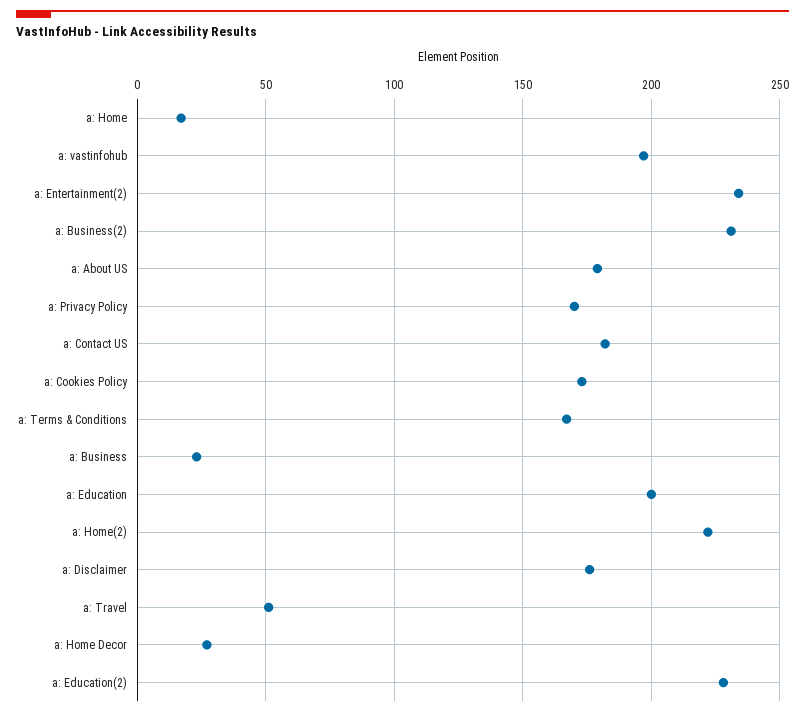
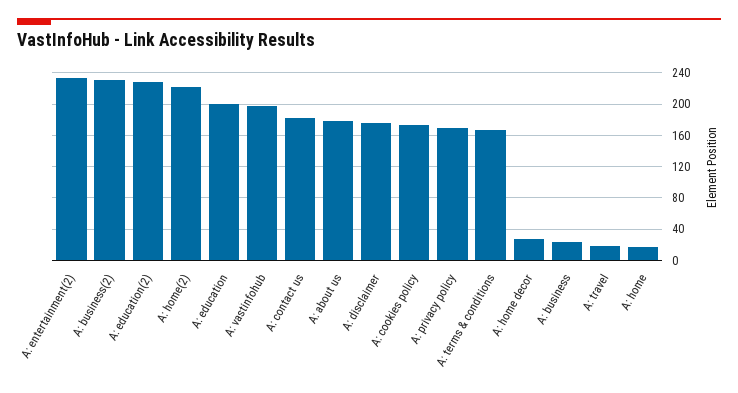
  {
    "a: Home": 15,
    "a: vastinfohub": 195,
    "a: Entertainment(2)": 235,
    "a: Business(2)": 230,
    "a: About US": 180,
    "a: Privacy Policy": 170,
    "a: Contact US": 180,
    "a: Cookies Policy": 175,
    "a: Terms & Conditions": 165,
    "a: Business": 25,
    "a: Education": 200,
    "a: Home(2)": 220,
    "a: Disclaimer": 175,
-   "a: Travel": 50,
+   "a: Travel": 20,
    "a: Home Decor": 25,
    "a: Education(2)": 230
  }

